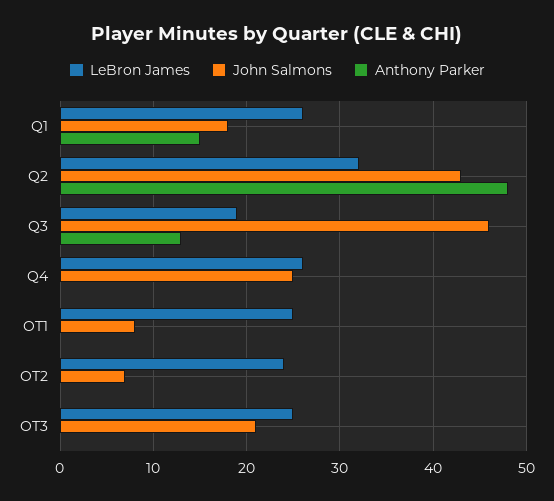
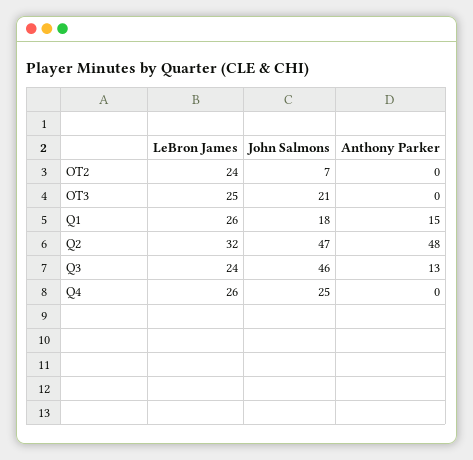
  {
    "LeBron James": {
      "Q1": 26,
      "Q2": 32,
-     "Q3": 19,
+     "Q3": 24,
      "Q4": 26,
-     "OT1": 25,
      "OT2": 24,
      "OT3": 25
    },
    "John Salmons": {
      "Q1": 18,
-     "Q2": 43,
+     "Q2": 47,
      "Q3": 46,
      "Q4": 25,
-     "OT1": 8,
      "OT2": 7,
      "OT3": 21
    },
    "Anthony Parker": {
      "Q1": 15,
      "Q2": 48,
      "Q3": 13,
      "Q4": 0,
-     "OT1": 0,
      "OT2": 0,
      "OT3": 0
    }
  }

